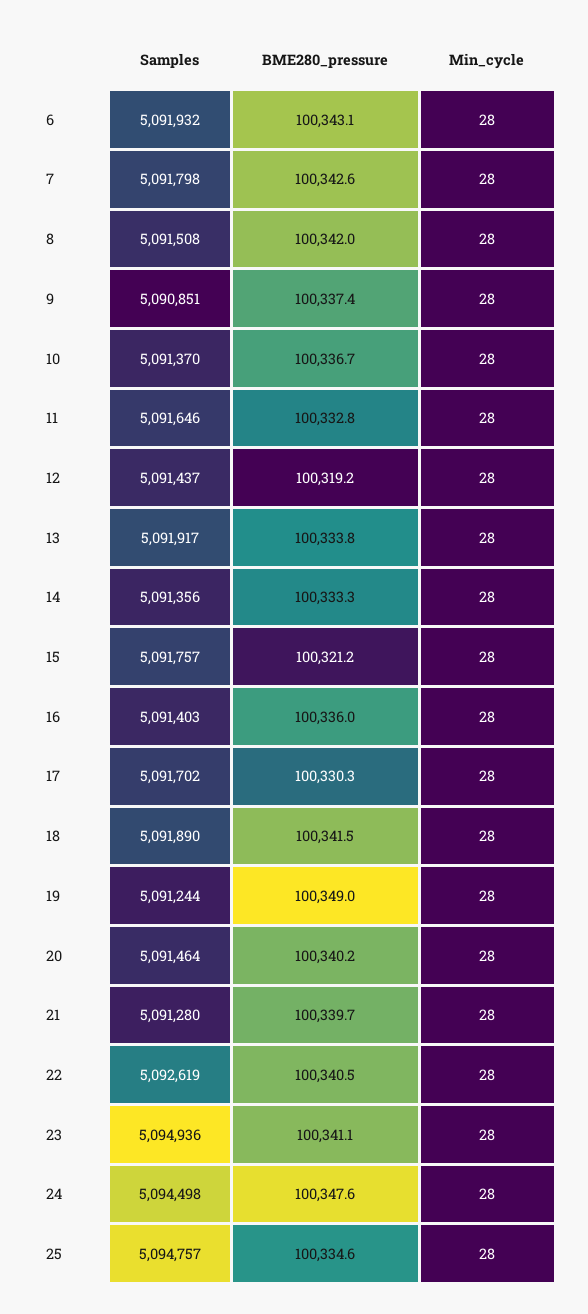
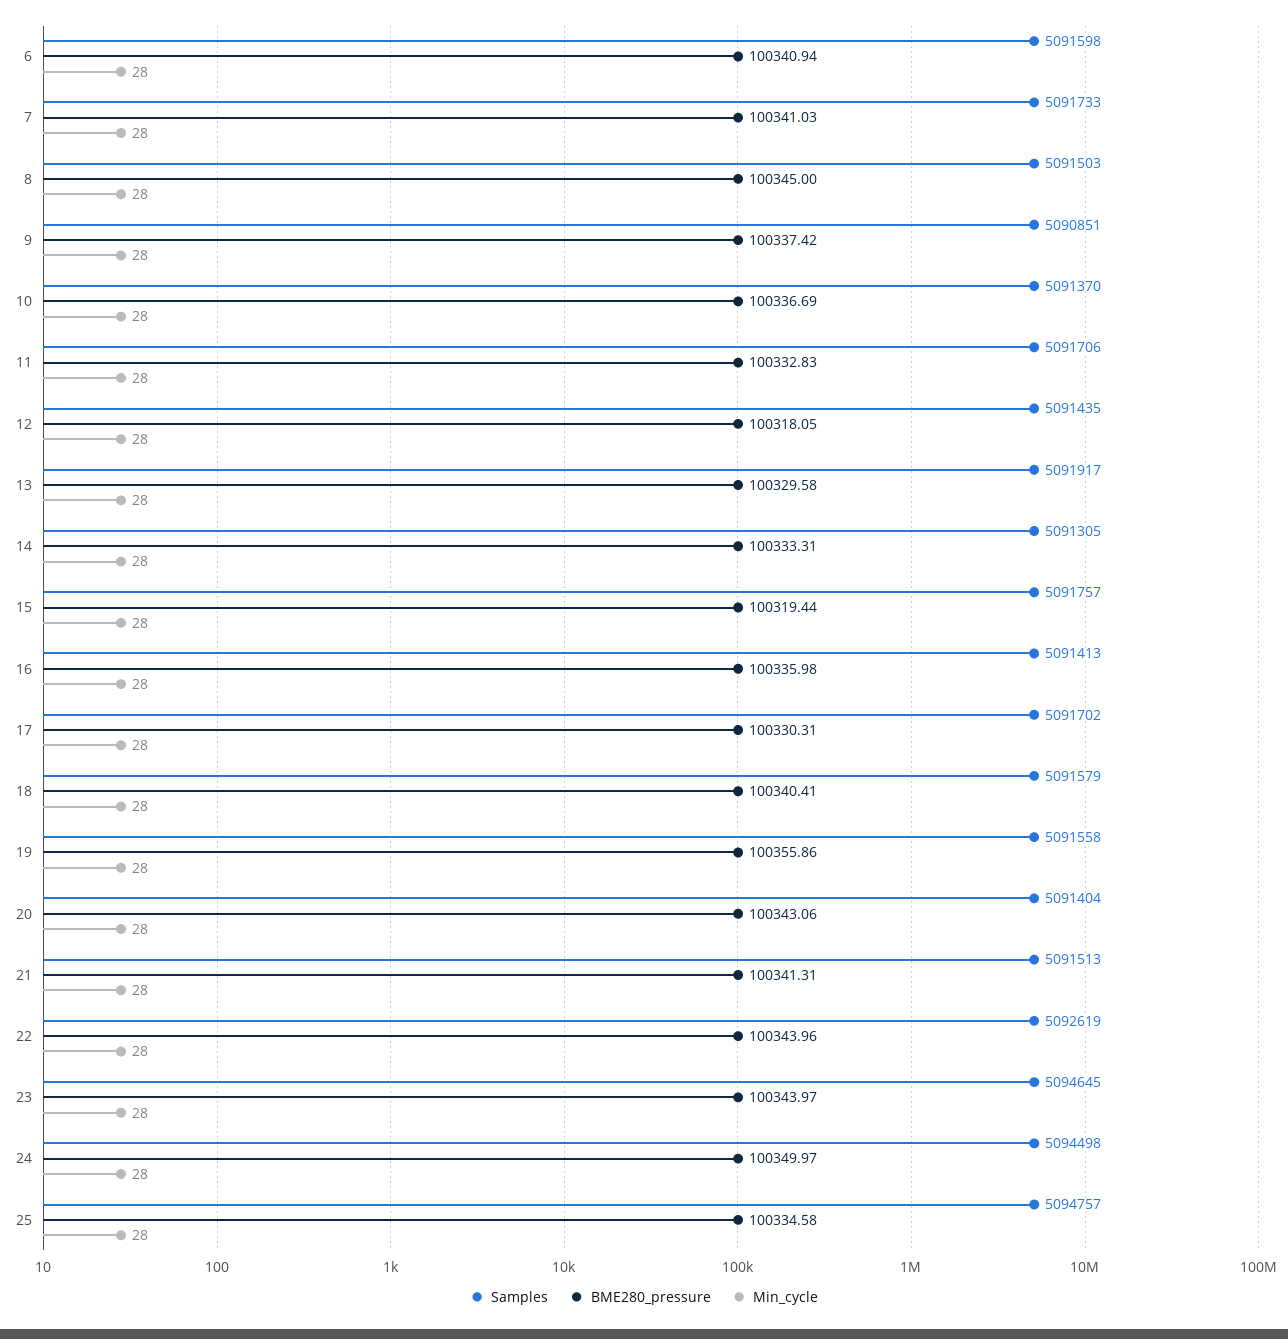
  {
    "Samples": {
-     "6": 5091932,
+     "6": 5091598,
-     "7": 5091798,
+     "7": 5091733,
-     "8": 5091508,
+     "8": 5091503,
      "9": 5090851,
      "10": 5091370,
-     "11": 5091646,
+     "11": 5091706,
-     "12": 5091437,
+     "12": 5091435,
      "13": 5091917,
-     "14": 5091356,
+     "14": 5091305,
      "15": 5091757,
-     "16": 5091403,
+     "16": 5091413,
      "17": 5091702,
-     "18": 5091890,
+     "18": 5091579,
-     "19": 5091244,
+     "19": 5091558,
-     "20": 5091464,
+     "20": 5091404,
-     "21": 5091280,
+     "21": 5091513,
      "22": 5092619,
-     "23": 5094936,
+     "23": 5094645,
      "24": 5094498,
      "25": 5094757
    },
    "BME280_pressure": {
-     "6": 100343.1,
+     "6": 100340.94,
-     "7": 100342.6,
+     "7": 100341.03,
-     "8": 100342,
+     "8": 100345,
      "9": 100337.42,
      "10": 100336.69,
      "11": 100332.83,
-     "12": 100319.2,
+     "12": 100318.05,
-     "13": 100333.8,
+     "13": 100329.58,
      "14": 100333.31,
-     "15": 100321.2,
+     "15": 100319.44,
      "16": 100335.98,
      "17": 100330.31,
-     "18": 100341.5,
+     "18": 100340.41,
-     "19": 100349,
+     "19": 100355.86,
-     "20": 100340.2,
+     "20": 100343.06,
-     "21": 100339.7,
+     "21": 100341.31,
-     "22": 100340.5,
+     "22": 100343.96,
-     "23": 100341.1,
+     "23": 100343.97,
-     "24": 100347.6,
+     "24": 100349.97,
      "25": 100334.58
    },
    "Min_cycle": {
      "6": 28,
      "7": 28,
      "8": 28,
      "9": 28,
      "10": 28,
      "11": 28,
      "12": 28,
      "13": 28,
      "14": 28,
      "15": 28,
      "16": 28,
      "17": 28,
      "18": 28,
      "19": 28,
      "20": 28,
      "21": 28,
      "22": 28,
      "23": 28,
      "24": 28,
      "25": 28
    }
  }

